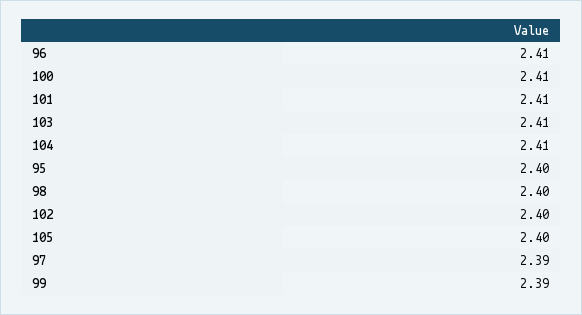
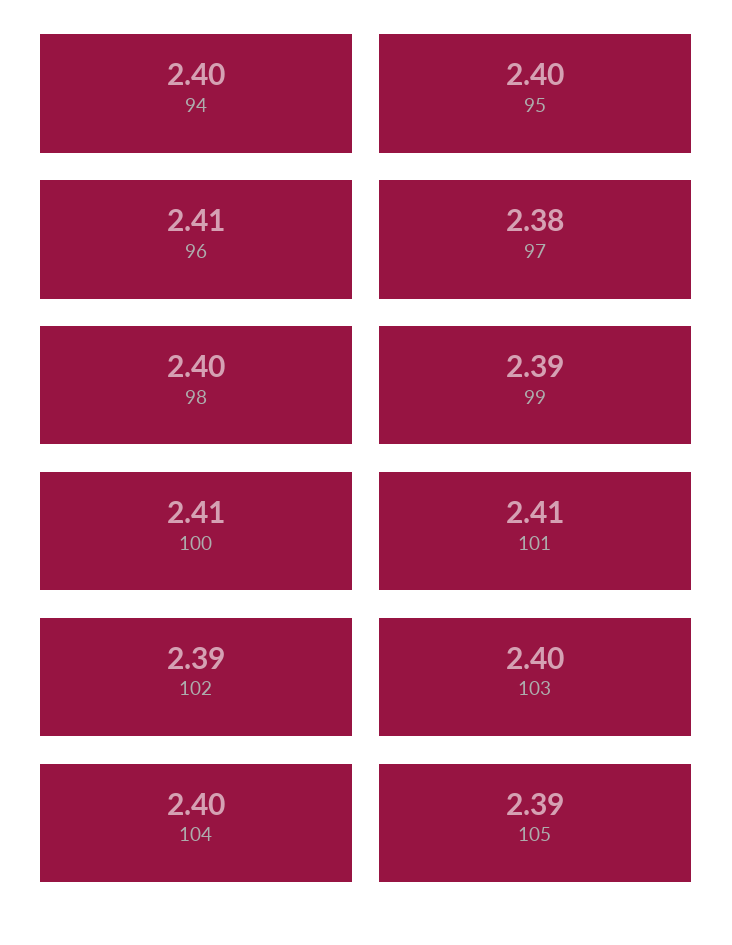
  {
    "96": 2.41,
    "100": 2.41,
    "101": 2.41,
-   "103": 2.41,
+   "103": 2.4,
-   "104": 2.41,
+   "104": 2.4,
    "95": 2.4,
    "98": 2.4,
-   "102": 2.4,
+   "102": 2.39,
-   "105": 2.4,
+   "105": 2.39,
-   "97": 2.39,
+   "97": 2.38,
-   "99": 2.39
+   "99": 2.39,
+   "94": 2.4
  }

